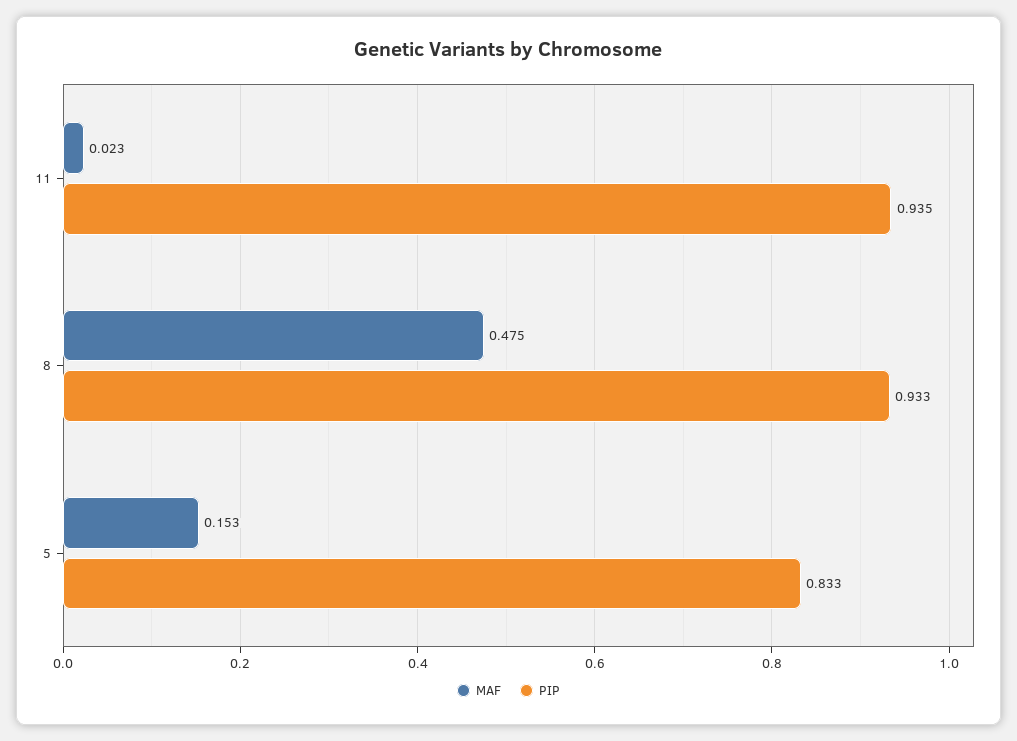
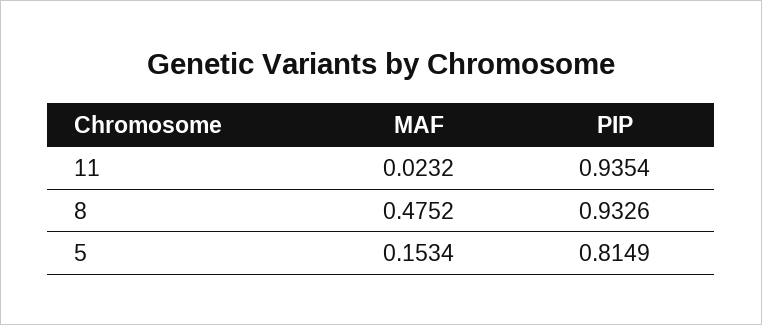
  {
    "MAF": {
      "11": 0.0232,
      "8": 0.4752,
      "5": 0.1534
    },
    "PIP": {
      "11": 0.9354,
      "8": 0.9326,
-     "5": 0.833
+     "5": 0.8149
    }
  }

